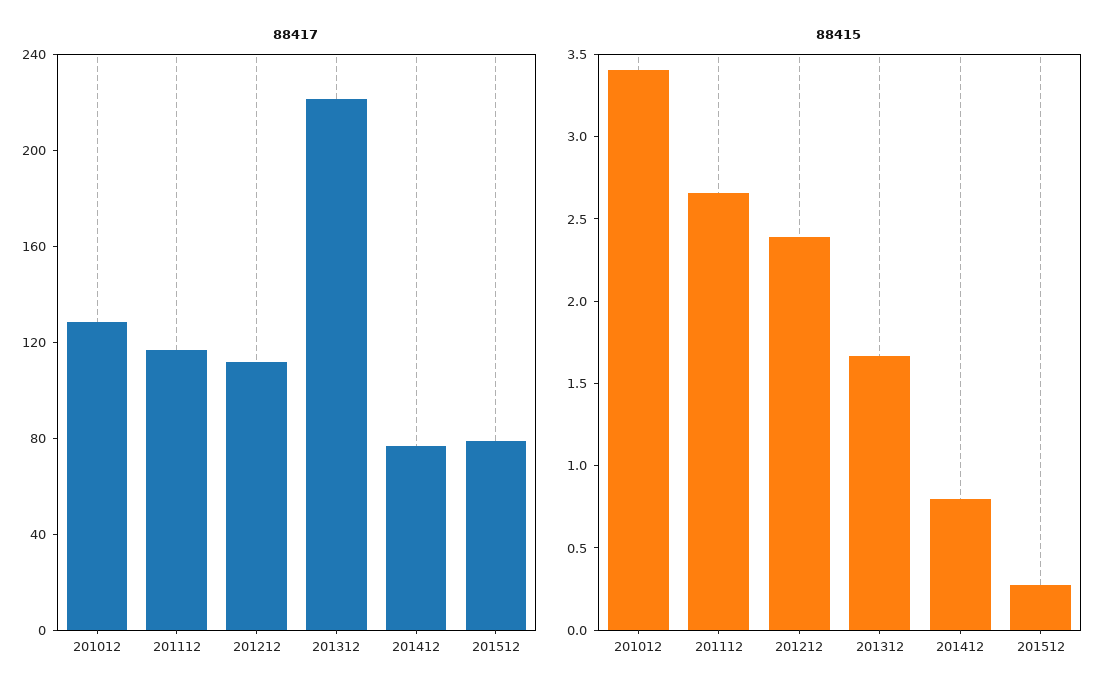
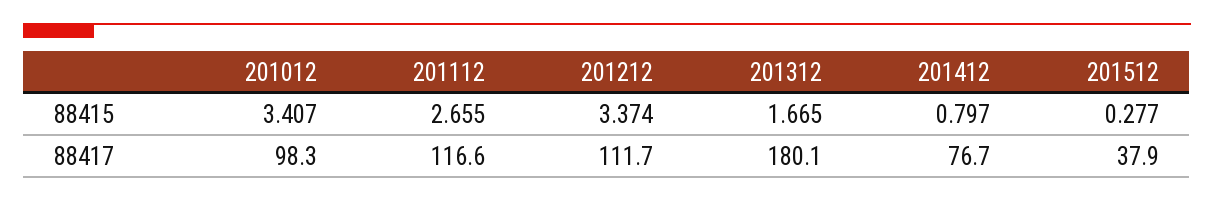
  {
    "88417": {
-     "201012": 130,
+     "201012": 98.3,
      "201112": 116.6,
      "201212": 111.7,
-     "201312": 220,
+     "201312": 180.1,
      "201412": 76.7,
-     "201512": 80
+     "201512": 37.9
    },
    "88415": {
      "201012": 3.407,
      "201112": 2.655,
-     "201212": 2.4,
+     "201212": 3.374,
      "201312": 1.665,
      "201412": 0.797,
      "201512": 0.277
    }
  }

